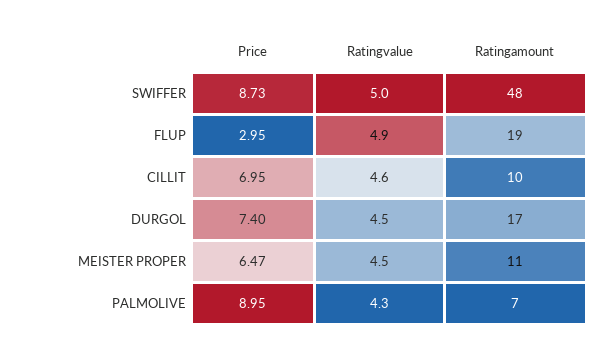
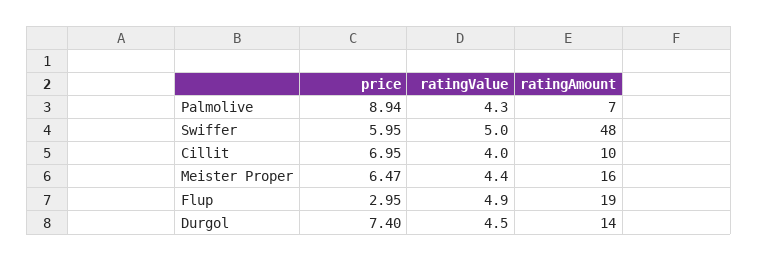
  {
    "Price": {
-     "SWIFFER": 8.73,
+     "SWIFFER": 5.95,
      "FLUP": 2.95,
      "CILLIT": 6.95,
      "DURGOL": 7.4,
      "MEISTER PROPER": 6.47,
-     "PALMOLIVE": 8.95
+     "PALMOLIVE": 8.94
    },
    "Ratingvalue": {
      "SWIFFER": 5,
      "FLUP": 4.9,
-     "CILLIT": 4.6,
+     "CILLIT": 4,
      "DURGOL": 4.5,
-     "MEISTER PROPER": 4.5,
+     "MEISTER PROPER": 4.4,
      "PALMOLIVE": 4.3
    },
    "Ratingamount": {
      "SWIFFER": 48,
      "FLUP": 19,
      "CILLIT": 10,
-     "DURGOL": 17,
+     "DURGOL": 14,
-     "MEISTER PROPER": 11,
+     "MEISTER PROPER": 16,
      "PALMOLIVE": 7
    }
  }

